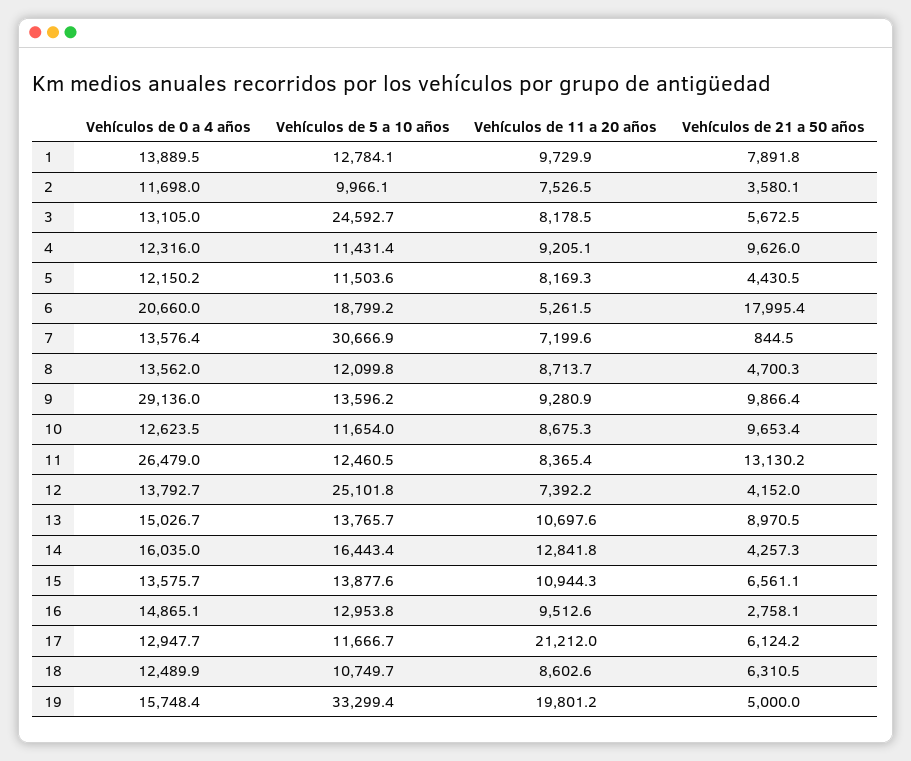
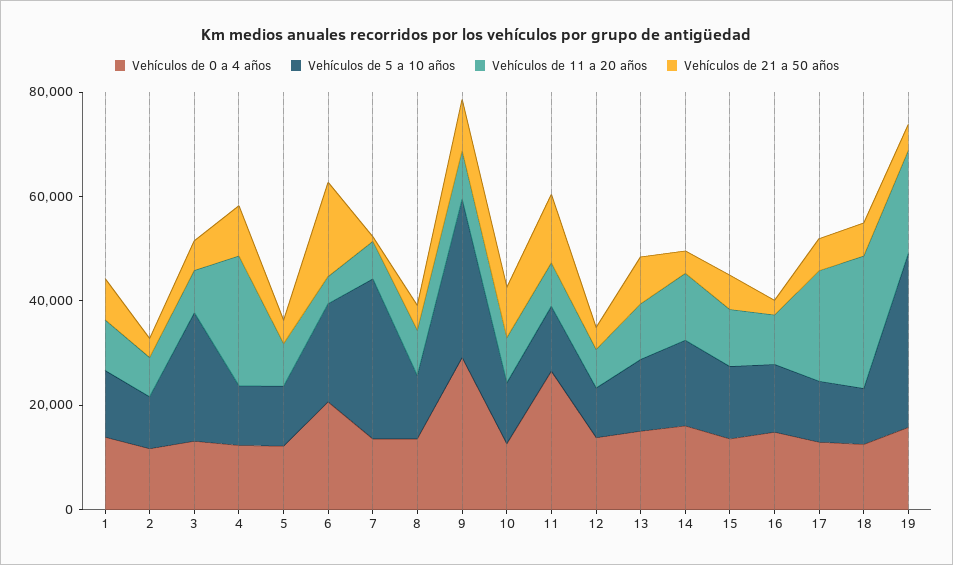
  {
    "Vehículos de 0 a 4 años": {
      "1": 13889.5,
      "2": 11698,
      "3": 13105,
      "4": 12316,
      "5": 12150.2,
      "6": 20660,
      "7": 13576.4,
      "8": 13562,
      "9": 29136,
      "10": 12623.5,
      "11": 26479,
      "12": 13792.7,
      "13": 15026.7,
      "14": 16035,
      "15": 13575.7,
      "16": 14865.1,
      "17": 12947.7,
      "18": 12489.9,
      "19": 15748.4
    },
    "Vehículos de 5 a 10 años": {
      "1": 12784.1,
      "2": 9966.1,
      "3": 24592.7,
      "4": 11431.4,
      "5": 11503.6,
      "6": 18799.2,
      "7": 30666.9,
      "8": 12099.8,
-     "9": 13596.2,
+     "9": 30000,
      "10": 11654,
      "11": 12460.5,
-     "12": 25101.8,
+     "12": 10000,
      "13": 13765.7,
      "14": 16443.4,
      "15": 13877.6,
      "16": 12953.8,
      "17": 11666.7,
      "18": 10749.7,
      "19": 33299.4
    },
    "Vehículos de 11 a 20 años": {
      "1": 9729.9,
      "2": 7526.5,
      "3": 8178.5,
-     "4": 9205.1,
+     "4": 25000,
      "5": 8169.3,
      "6": 5261.5,
      "7": 7199.6,
      "8": 8713.7,
      "9": 9280.9,
      "10": 8675.3,
      "11": 8365.4,
      "12": 7392.2,
      "13": 10697.6,
      "14": 12841.8,
      "15": 10944.3,
      "16": 9512.6,
      "17": 21212,
-     "18": 8602.6,
+     "18": 25000,
      "19": 19801.2
    },
    "Vehículos de 21 a 50 años": {
      "1": 7891.8,
      "2": 3580.1,
      "3": 5672.5,
      "4": 9626,
      "5": 4430.5,
      "6": 17995.4,
      "7": 844.5,
      "8": 4700.3,
      "9": 9866.4,
      "10": 9653.4,
      "11": 13130.2,
      "12": 4152,
      "13": 8970.5,
      "14": 4257.3,
      "15": 6561.1,
      "16": 2758.1,
      "17": 6124.2,
      "18": 6310.5,
      "19": 5000
    }
  }

